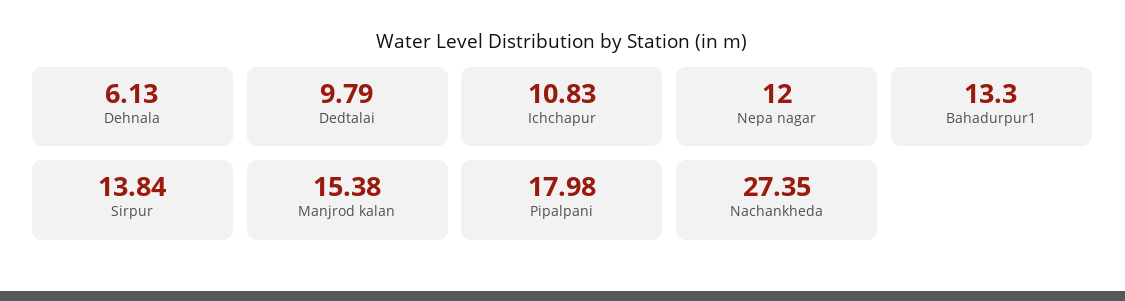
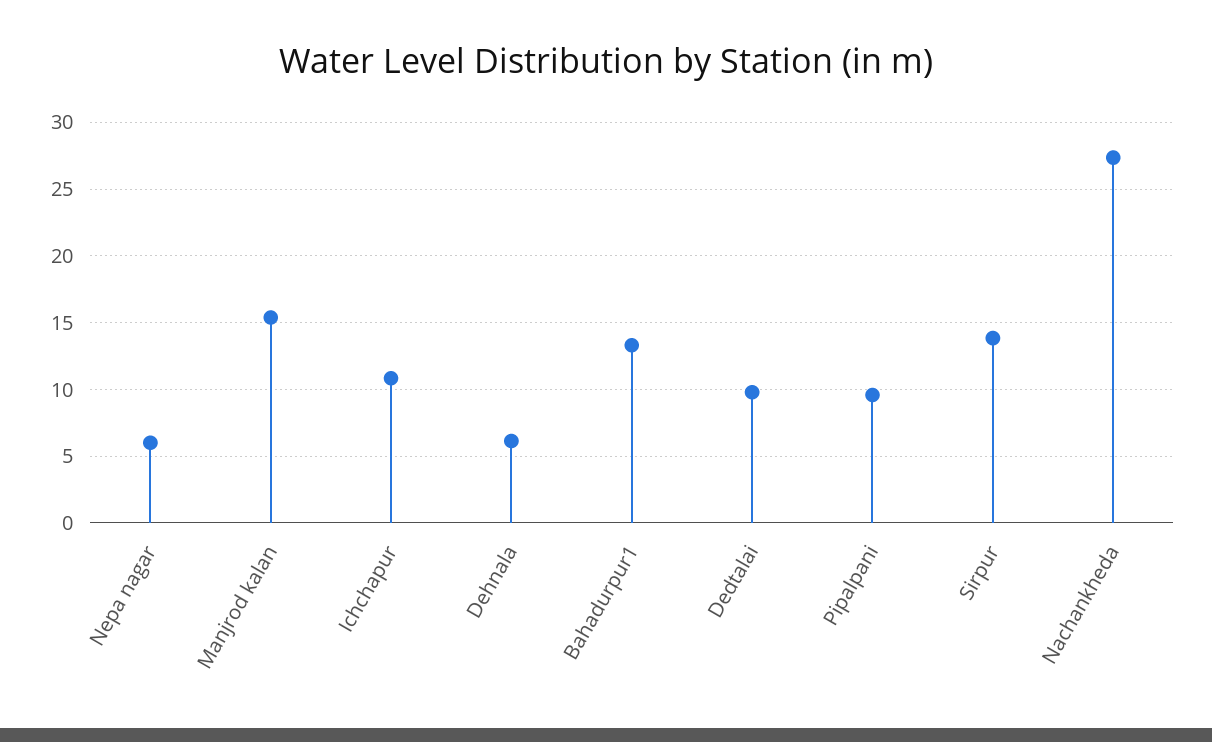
  {
    "Dehnala": 6.13,
    "Dedtalai": 9.79,
    "Ichchapur": 10.83,
-   "Nepa nagar": 12,
+   "Nepa nagar": 6,
    "Bahadurpur1": 13.3,
    "Sirpur": 13.84,
    "Manjrod kalan": 15.38,
-   "Pipalpani": 17.98,
+   "Pipalpani": 9.5,
    "Nachankheda": 27.35
  }

